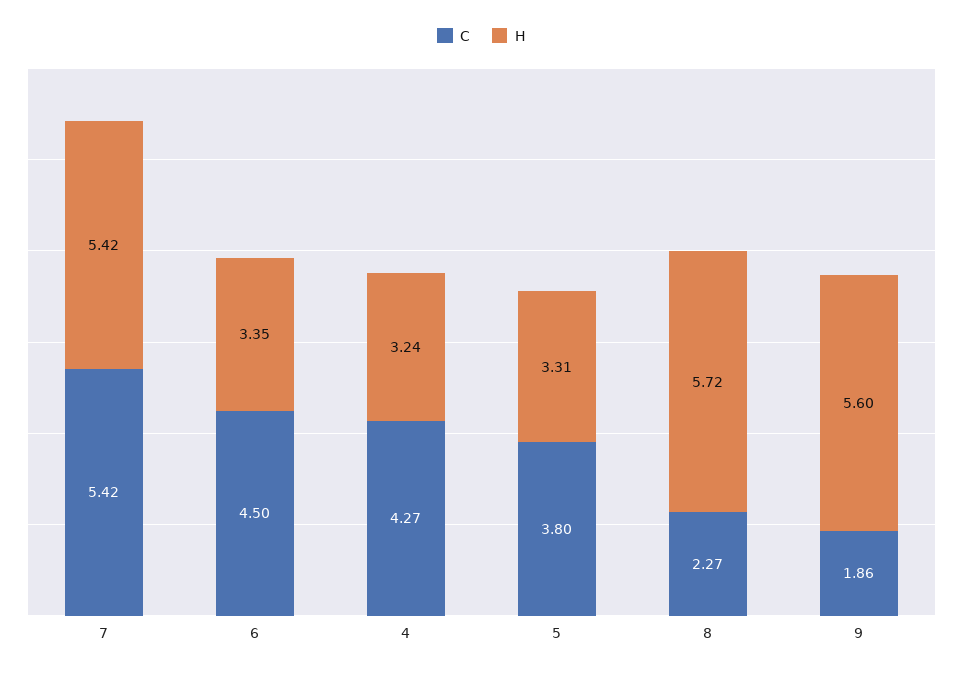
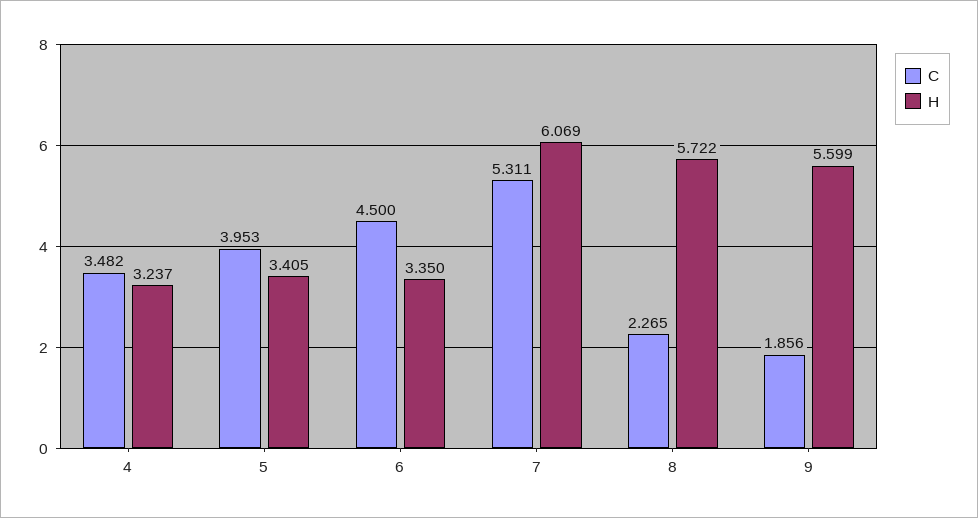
  {
    "C": {
-     "7": 5.42,
+     "7": 5.311,
      "6": 4.5,
-     "4": 4.27,
+     "4": 3.482,
-     "5": 3.8,
+     "5": 3.953,
      "8": 2.265,
      "9": 1.856
    },
    "H": {
-     "7": 5.42,
+     "7": 6.069,
      "6": 3.35,
      "4": 3.237,
-     "5": 3.31,
+     "5": 3.405,
      "8": 5.722,
      "9": 5.599
    }
  }

